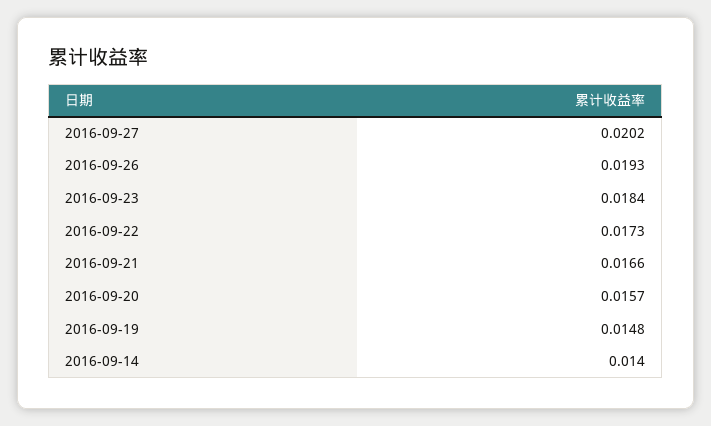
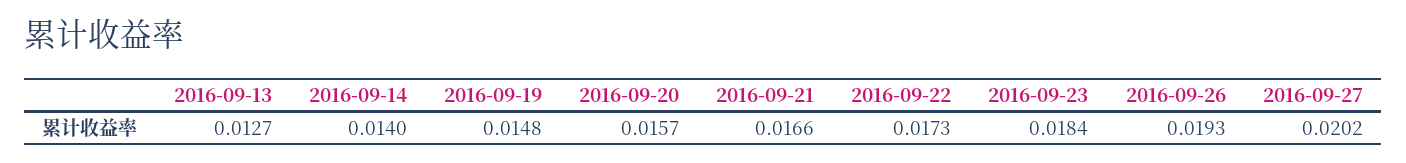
  {
    "2016-09-27": 0.0202,
    "2016-09-26": 0.0193,
    "2016-09-23": 0.0184,
    "2016-09-22": 0.0173,
    "2016-09-21": 0.0166,
    "2016-09-20": 0.0157,
    "2016-09-19": 0.0148,
-   "2016-09-14": 0.014
+   "2016-09-14": 0.014,
+   "2016-09-13": 0.0127
  }

